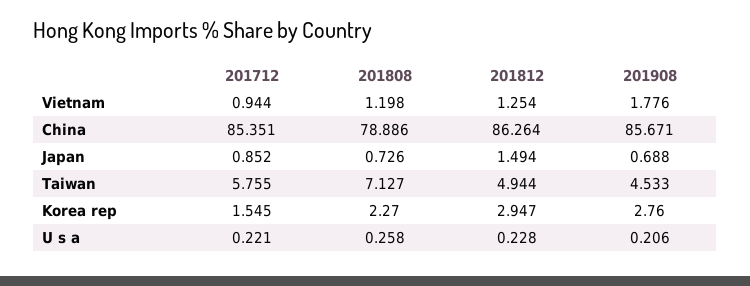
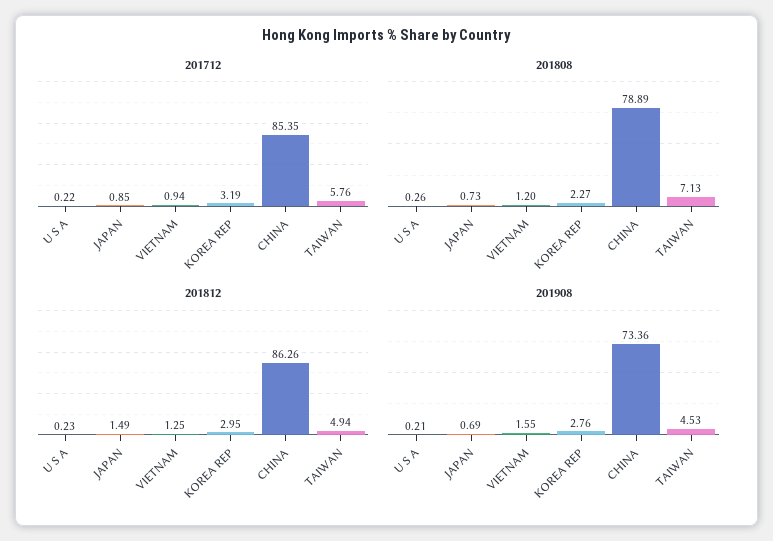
  {
    "201712": {
      "Vietnam": 0.944,
      "China": 85.351,
      "Japan": 0.852,
      "Taiwan": 5.755,
-     "Korea rep": 1.545,
+     "Korea rep": 3.19,
      "U s a": 0.221
    },
    "201808": {
      "Vietnam": 1.198,
      "China": 78.886,
      "Japan": 0.726,
      "Taiwan": 7.127,
      "Korea rep": 2.27,
      "U s a": 0.258
    },
    "201812": {
      "Vietnam": 1.254,
      "China": 86.264,
      "Japan": 1.494,
      "Taiwan": 4.944,
      "Korea rep": 2.947,
      "U s a": 0.228
    },
    "201908": {
-     "Vietnam": 1.776,
+     "Vietnam": 1.55,
-     "China": 85.671,
+     "China": 73.36,
      "Japan": 0.688,
      "Taiwan": 4.533,
      "Korea rep": 2.76,
      "U s a": 0.206
    }
  }

